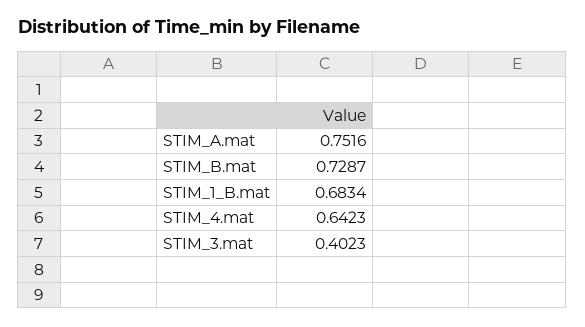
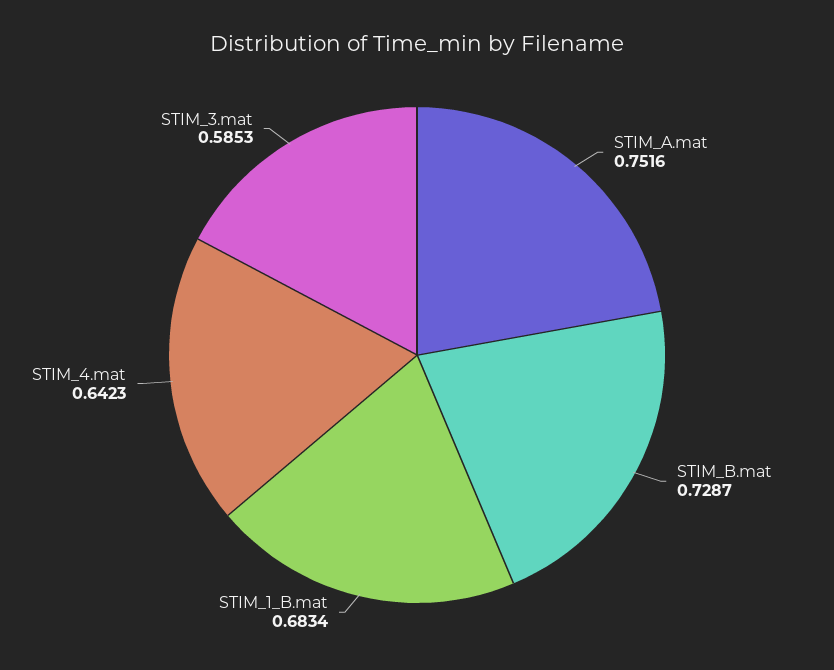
  {
    "STIM_A.mat": 0.7516,
    "STIM_B.mat": 0.7287,
    "STIM_1_B.mat": 0.6834,
    "STIM_4.mat": 0.6423,
-   "STIM_3.mat": 0.4023
+   "STIM_3.mat": 0.5853
  }

